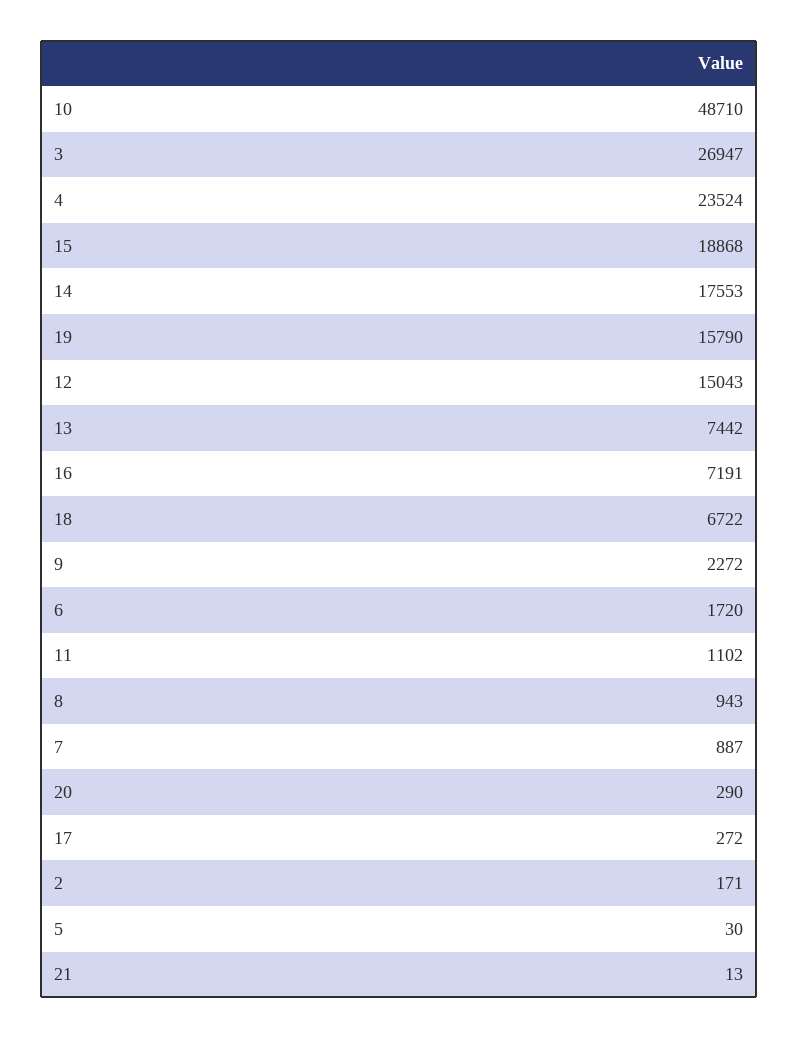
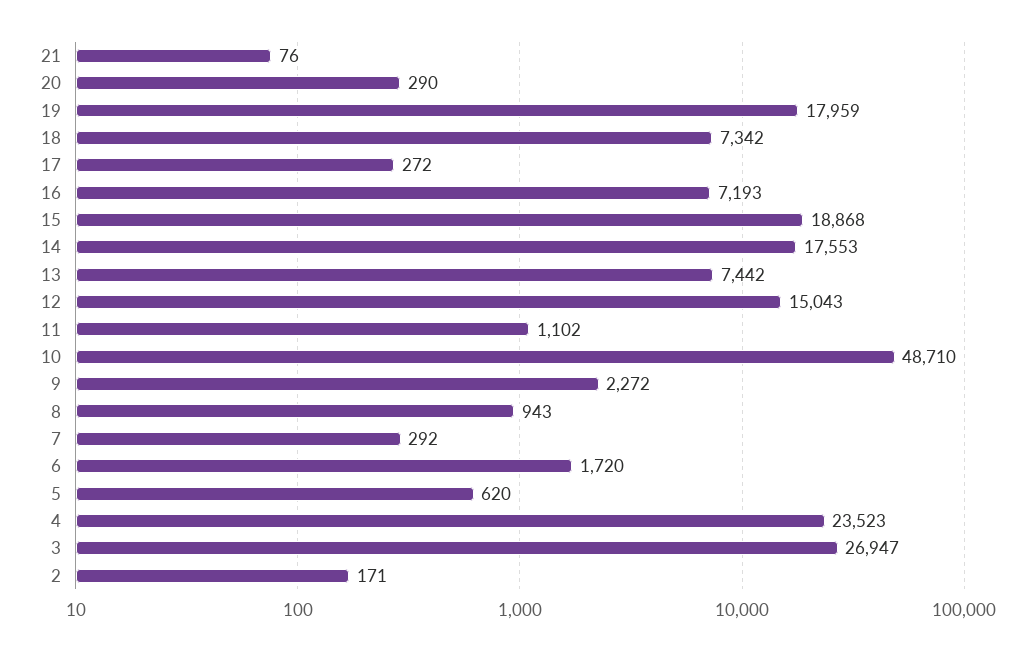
  {
    "10": 48710,
    "3": 26947,
-   "4": 23524,
+   "4": 23523,
    "15": 18868,
    "14": 17553,
-   "19": 15790,
+   "19": 17959,
    "12": 15043,
    "13": 7442,
-   "16": 7191,
+   "16": 7193,
-   "18": 6722,
+   "18": 7342,
    "9": 2272,
    "6": 1720,
    "11": 1102,
    "8": 943,
-   "7": 887,
+   "7": 292,
    "20": 290,
    "17": 272,
    "2": 171,
-   "5": 30,
+   "5": 620,
-   "21": 13
+   "21": 76
  }

